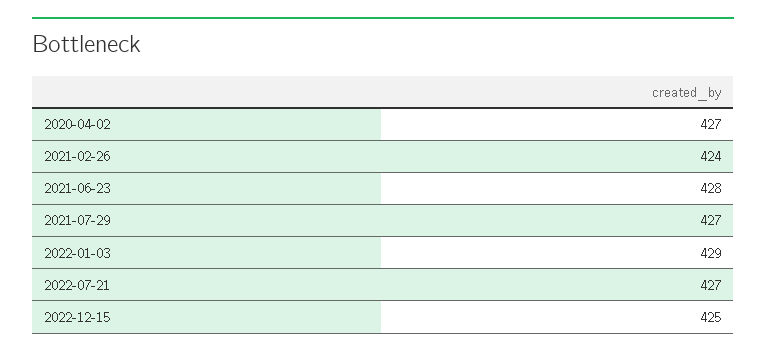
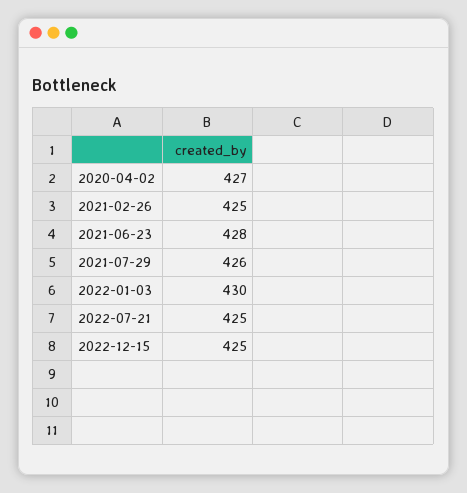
  {
    "2020-04-02": 427,
-   "2021-02-26": 424,
+   "2021-02-26": 425,
    "2021-06-23": 428,
-   "2021-07-29": 427,
+   "2021-07-29": 426,
-   "2022-01-03": 429,
+   "2022-01-03": 430,
-   "2022-07-21": 427,
+   "2022-07-21": 425,
    "2022-12-15": 425
  }

